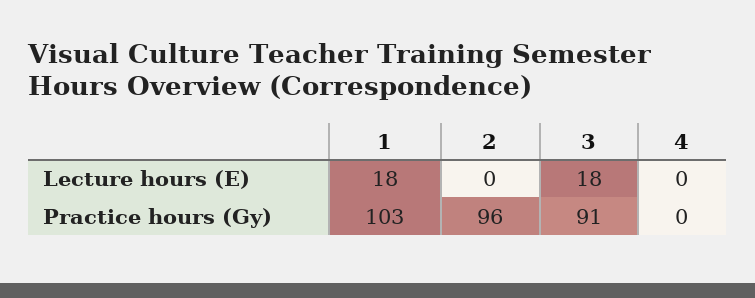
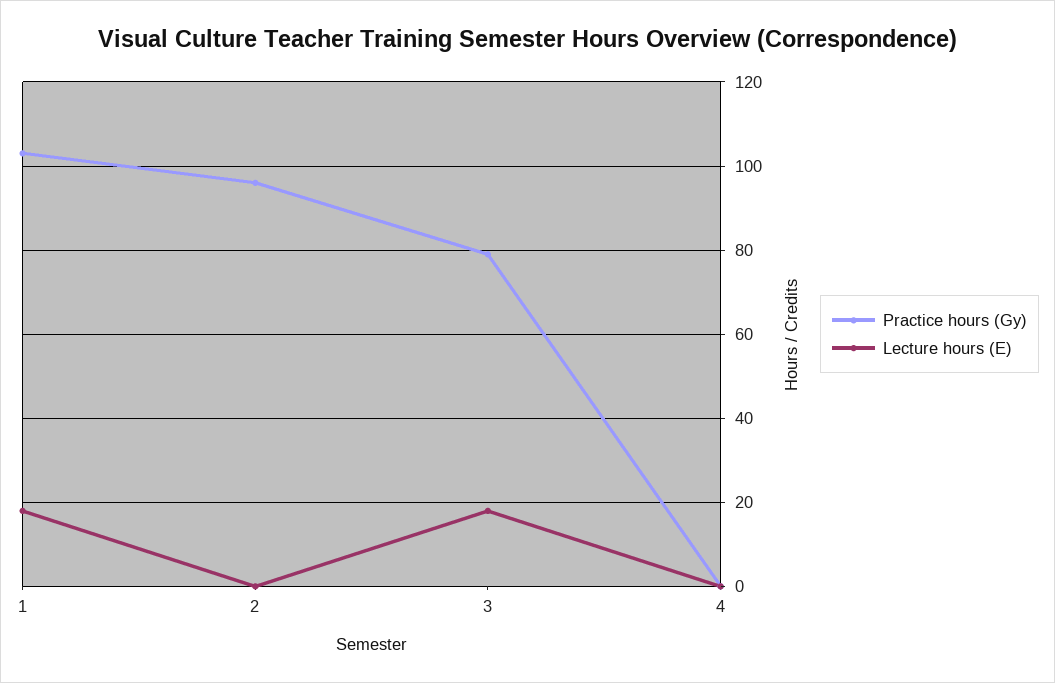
  {
    "Lecture hours (E)": {
      "1": 18,
      "2": 0,
      "3": 18,
      "4": 0
    },
    "Practice hours (Gy)": {
      "1": 103,
      "2": 96,
-     "3": 91,
+     "3": 80,
      "4": 0
    }
  }

